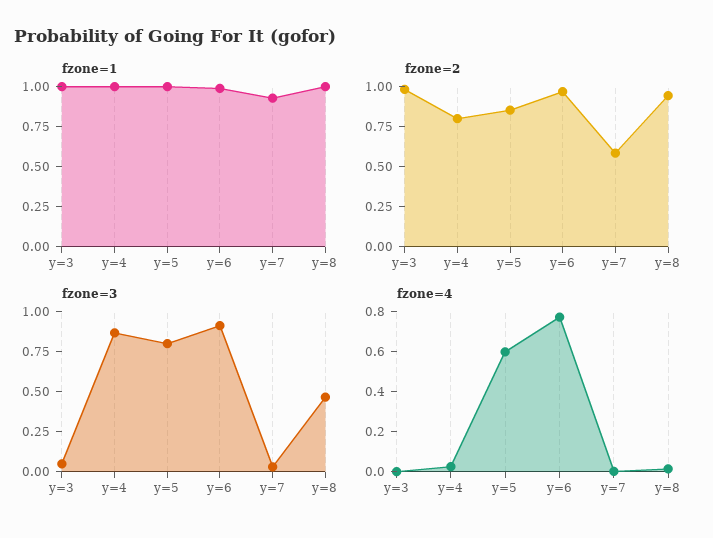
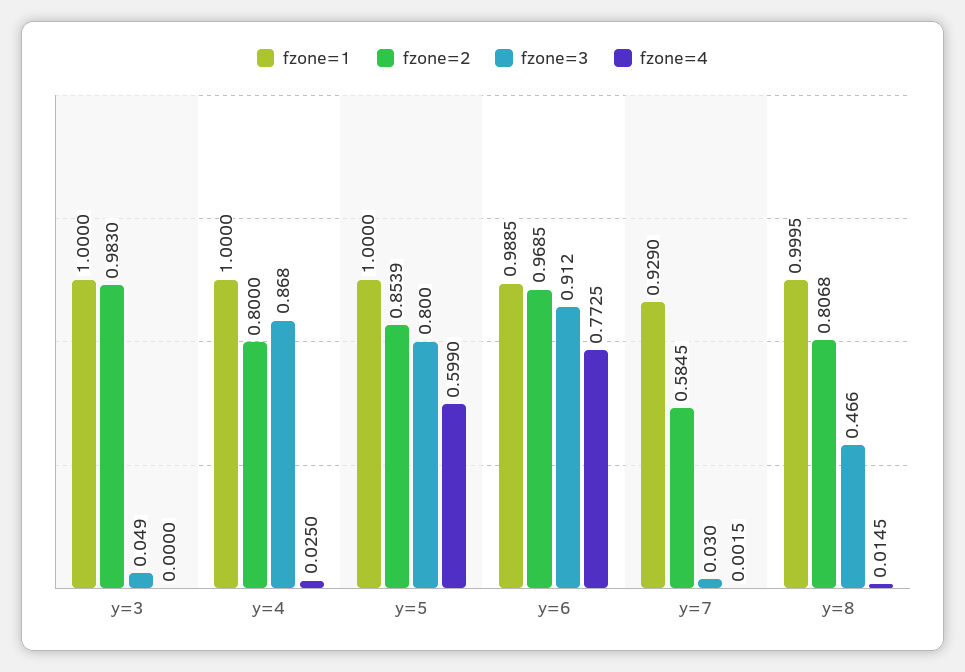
  {
    "fzone=1": {
      "y=3": 1,
      "y=4": 1,
      "y=5": 1,
      "y=6": 0.9885,
      "y=7": 0.929,
      "y=8": 0.9995
    },
    "fzone=2": {
      "y=3": 0.983,
      "y=4": 0.8,
      "y=5": 0.8539,
      "y=6": 0.9685,
      "y=7": 0.5845,
-     "y=8": 0.95
+     "y=8": 0.8068
    },
    "fzone=3": {
      "y=3": 0.049,
      "y=4": 0.868,
      "y=5": 0.8,
      "y=6": 0.912,
      "y=7": 0.03,
      "y=8": 0.466
    },
    "fzone=4": {
      "y=3": 0,
      "y=4": 0.025,
      "y=5": 0.599,
      "y=6": 0.7725,
      "y=7": 0.0015,
      "y=8": 0.0145
    }
  }

